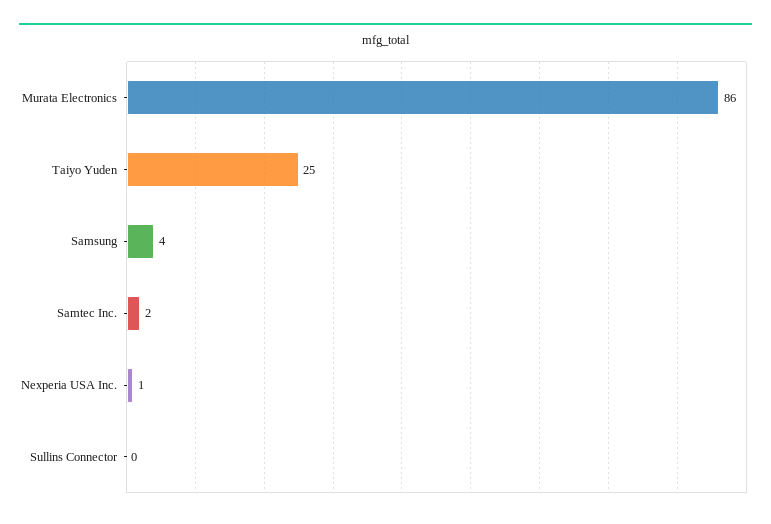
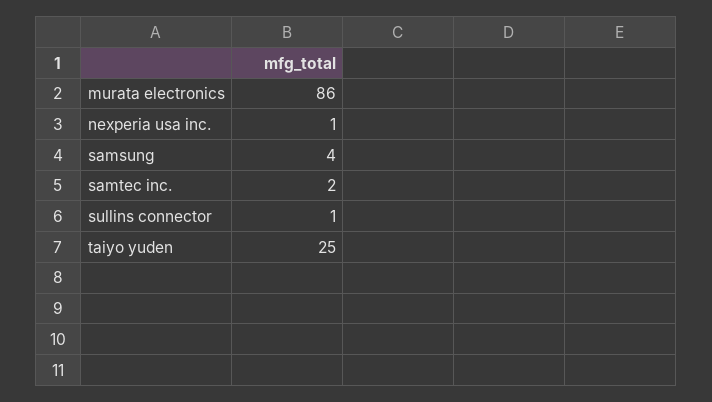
  {
    "Murata Electronics": 86,
    "Taiyo Yuden": 25,
    "Samsung": 4,
    "Samtec Inc.": 2,
    "Nexperia USA Inc.": 1,
-   "Sullins Connector": 0
+   "Sullins Connector": 1
  }

